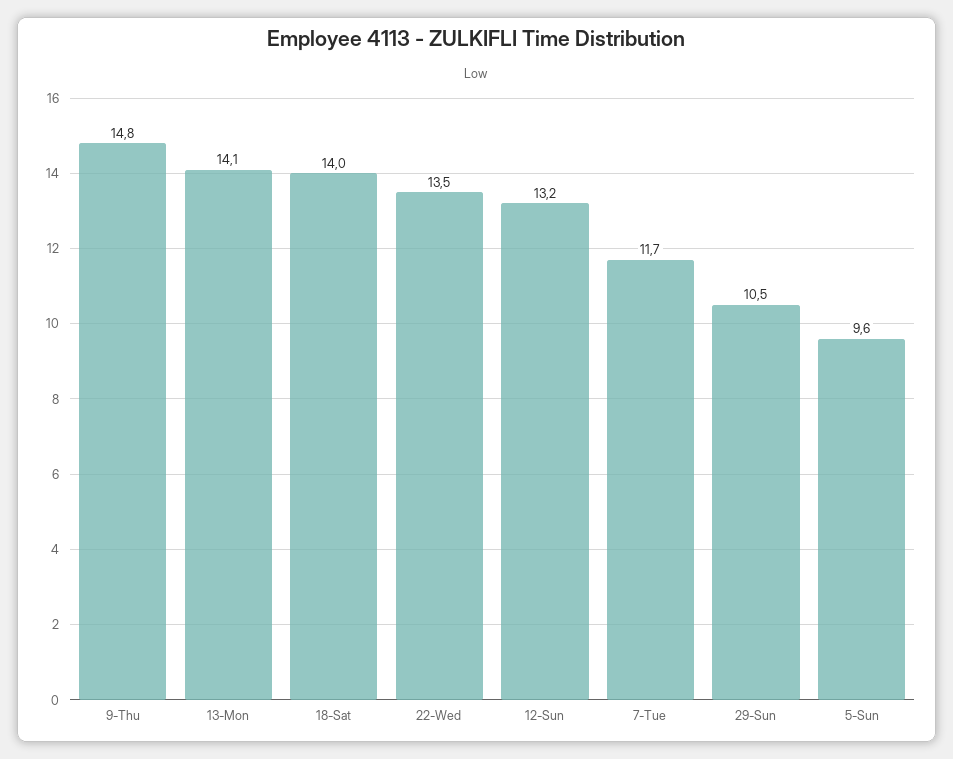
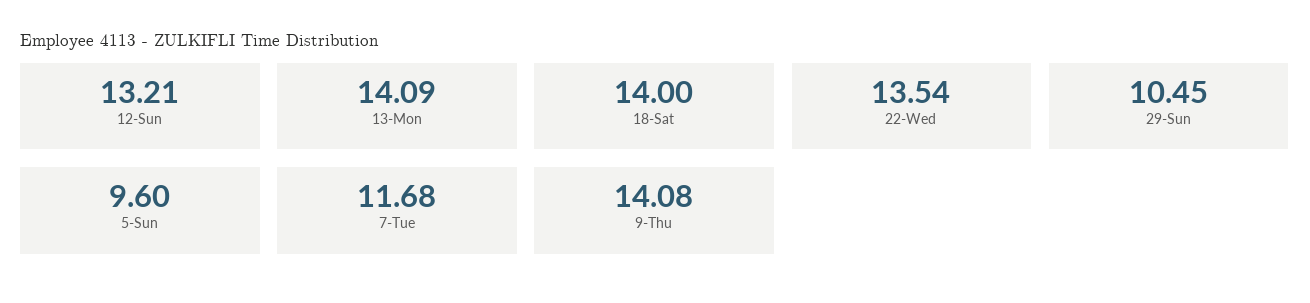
  {
-   "9-Thu": 14.8,
+   "9-Thu": 14.08,
    "13-Mon": 14.09,
    "18-Sat": 14,
    "22-Wed": 13.54,
    "12-Sun": 13.21,
    "7-Tue": 11.68,
    "29-Sun": 10.45,
    "5-Sun": 9.6
  }

